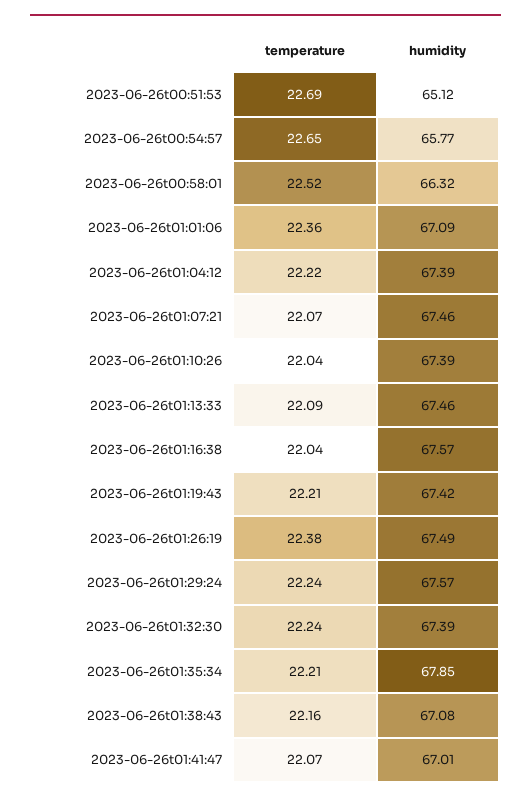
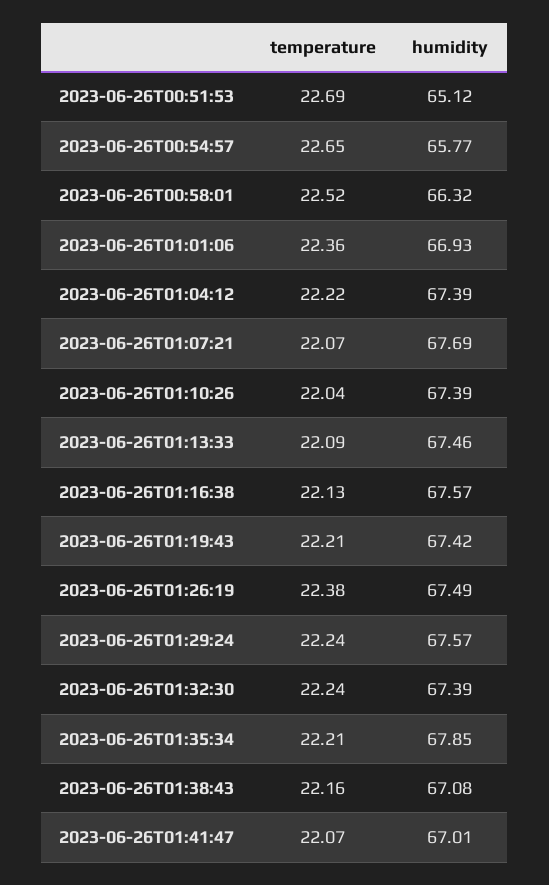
  {
    "temperature": {
      "2023-06-26t00:51:53": 22.69,
      "2023-06-26t00:54:57": 22.65,
      "2023-06-26t00:58:01": 22.52,
      "2023-06-26t01:01:06": 22.36,
      "2023-06-26t01:04:12": 22.22,
      "2023-06-26t01:07:21": 22.07,
      "2023-06-26t01:10:26": 22.04,
      "2023-06-26t01:13:33": 22.09,
-     "2023-06-26t01:16:38": 22.04,
+     "2023-06-26t01:16:38": 22.13,
      "2023-06-26t01:19:43": 22.21,
      "2023-06-26t01:26:19": 22.38,
      "2023-06-26t01:29:24": 22.24,
      "2023-06-26t01:32:30": 22.24,
      "2023-06-26t01:35:34": 22.21,
      "2023-06-26t01:38:43": 22.16,
      "2023-06-26t01:41:47": 22.07
    },
    "humidity": {
      "2023-06-26t00:51:53": 65.12,
      "2023-06-26t00:54:57": 65.77,
      "2023-06-26t00:58:01": 66.32,
-     "2023-06-26t01:01:06": 67.09,
+     "2023-06-26t01:01:06": 66.93,
      "2023-06-26t01:04:12": 67.39,
-     "2023-06-26t01:07:21": 67.46,
+     "2023-06-26t01:07:21": 67.69,
      "2023-06-26t01:10:26": 67.39,
      "2023-06-26t01:13:33": 67.46,
      "2023-06-26t01:16:38": 67.57,
      "2023-06-26t01:19:43": 67.42,
      "2023-06-26t01:26:19": 67.49,
      "2023-06-26t01:29:24": 67.57,
      "2023-06-26t01:32:30": 67.39,
      "2023-06-26t01:35:34": 67.85,
      "2023-06-26t01:38:43": 67.08,
      "2023-06-26t01:41:47": 67.01
    }
  }

